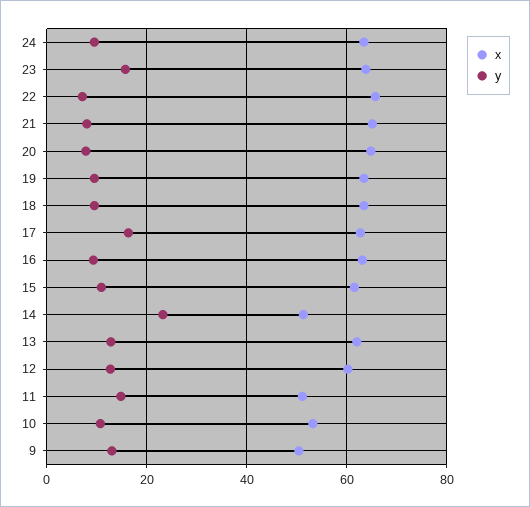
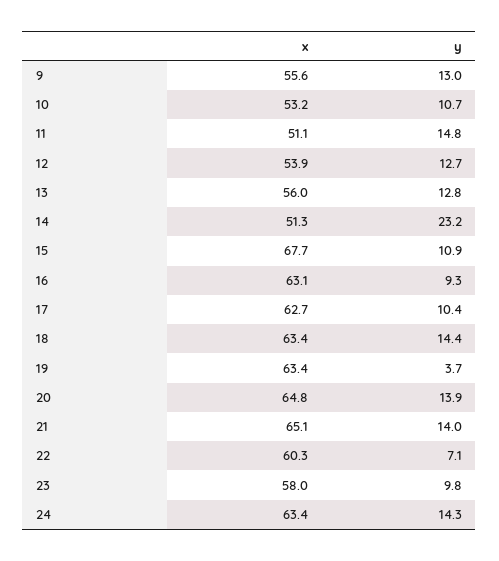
  {
    "x": {
      "24": 63.4,
-     "23": 64,
+     "23": 58,
-     "22": 66,
+     "22": 60.3,
      "21": 65.1,
      "20": 64.8,
      "19": 63.4,
      "18": 63.4,
      "17": 62.7,
      "16": 63.1,
-     "15": 62,
+     "15": 67.7,
      "14": 51.3,
-     "13": 62,
+     "13": 56,
-     "12": 60,
+     "12": 53.9,
      "11": 51.1,
      "10": 53.2,
-     "9": 50
+     "9": 55.6
    },
    "y": {
-     "24": 10,
+     "24": 14.3,
-     "23": 16,
+     "23": 9.8,
      "22": 7.1,
-     "21": 8,
+     "21": 14,
-     "20": 8,
+     "20": 13.9,
-     "19": 10,
+     "19": 3.7,
-     "18": 10,
+     "18": 14.4,
-     "17": 16,
+     "17": 10.4,
      "16": 9.3,
      "15": 10.9,
      "14": 23.2,
      "13": 12.8,
      "12": 12.7,
      "11": 14.8,
      "10": 10.7,
      "9": 13
    }
  }

